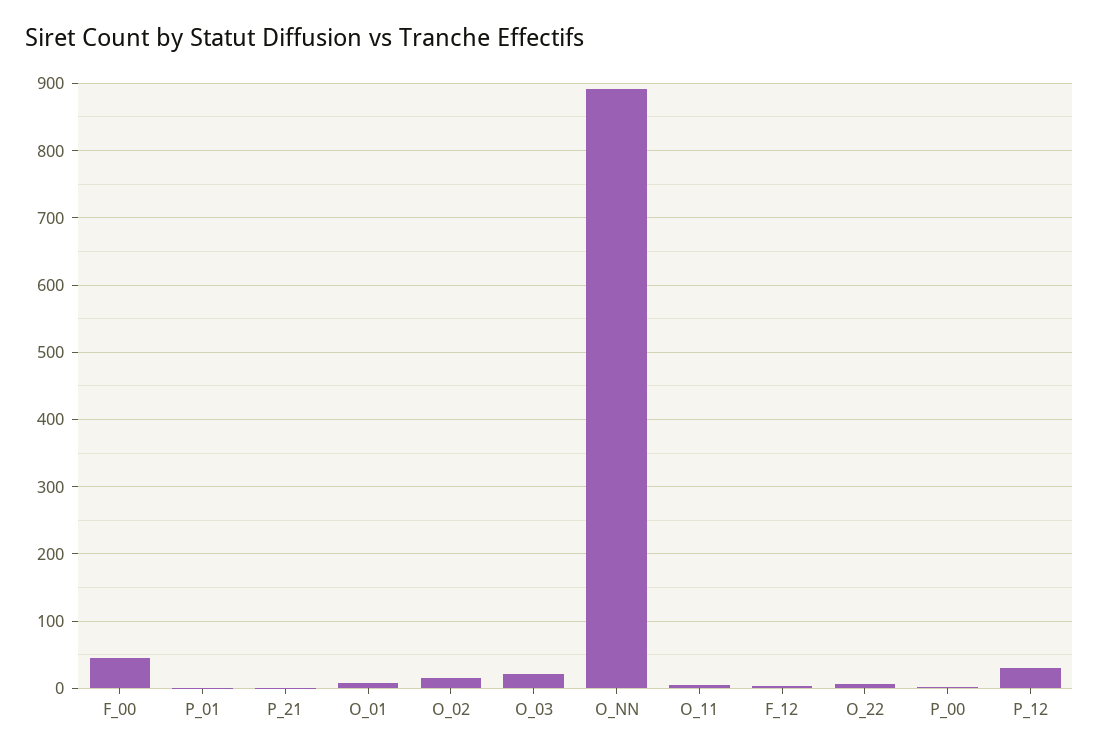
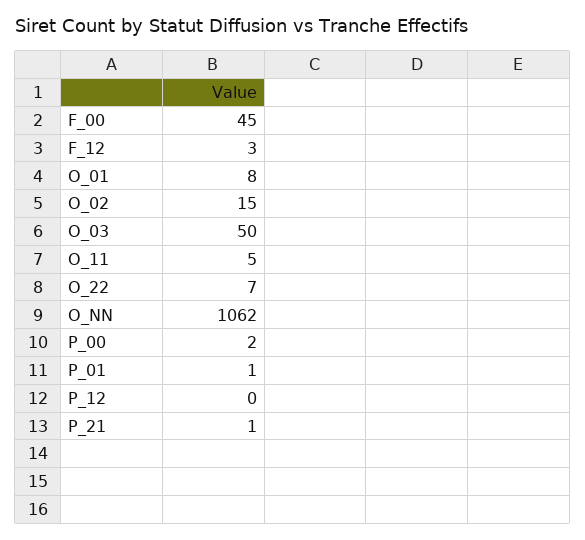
  {
    "F_00": 45,
    "P_01": 1,
    "P_21": 1,
    "O_01": 8,
    "O_02": 15,
-   "O_03": 20,
+   "O_03": 50,
-   "O_NN": 890,
+   "O_NN": 1062,
    "O_11": 5,
    "F_12": 3,
    "O_22": 7,
    "P_00": 2,
-   "P_12": 30
+   "P_12": 0
  }

